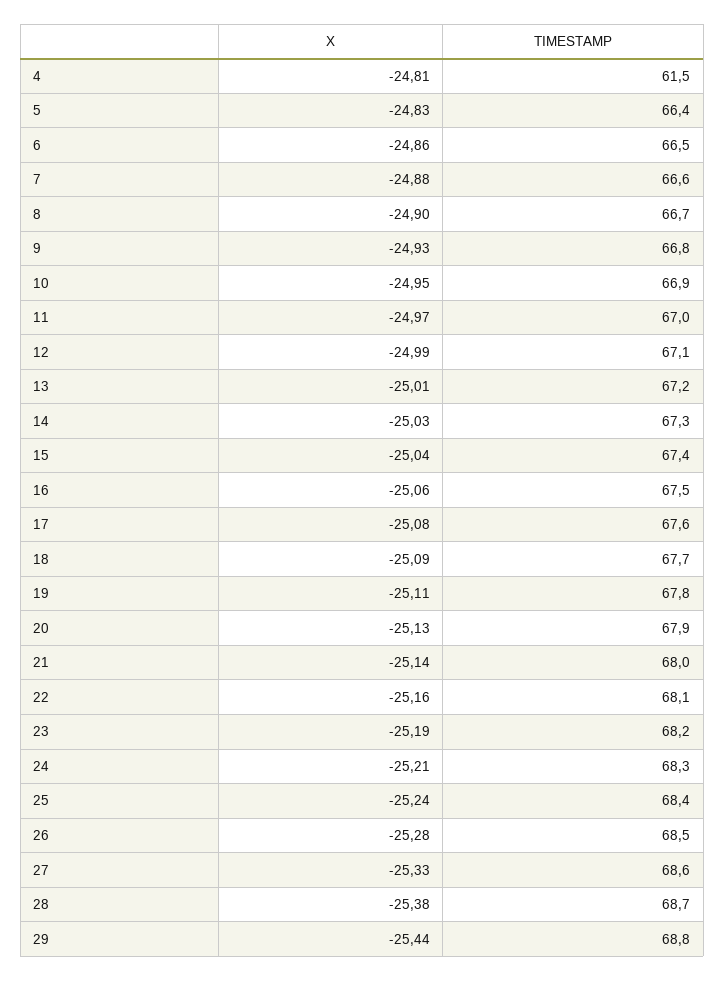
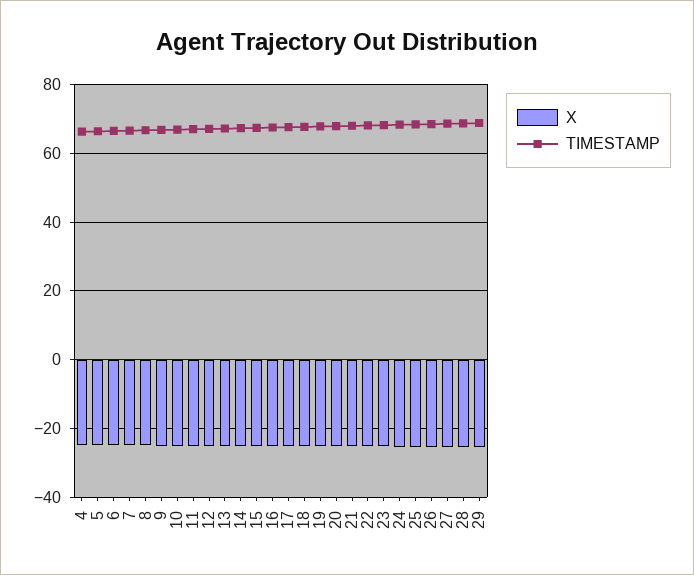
  {
    "X": {
      "4": -24.81,
      "5": -24.83,
      "6": -24.86,
      "7": -24.88,
      "8": -24.9,
      "9": -24.93,
      "10": -24.95,
      "11": -24.97,
      "12": -24.99,
      "13": -25.01,
      "14": -25.03,
      "15": -25.04,
      "16": -25.06,
      "17": -25.08,
      "18": -25.09,
      "19": -25.11,
      "20": -25.13,
      "21": -25.14,
      "22": -25.16,
      "23": -25.19,
      "24": -25.21,
      "25": -25.24,
      "26": -25.28,
      "27": -25.33,
      "28": -25.38,
      "29": -25.44
    },
    "TIMESTAMP": {
-     "4": 61.5,
+     "4": 66,
      "5": 66.4,
      "6": 66.5,
      "7": 66.6,
      "8": 66.7,
      "9": 66.8,
      "10": 66.9,
      "11": 67,
      "12": 67.1,
      "13": 67.2,
      "14": 67.3,
      "15": 67.4,
      "16": 67.5,
      "17": 67.6,
      "18": 67.7,
      "19": 67.8,
      "20": 67.9,
      "21": 68,
      "22": 68.1,
      "23": 68.2,
      "24": 68.3,
      "25": 68.4,
      "26": 68.5,
      "27": 68.6,
      "28": 68.7,
      "29": 68.8
    }
  }

